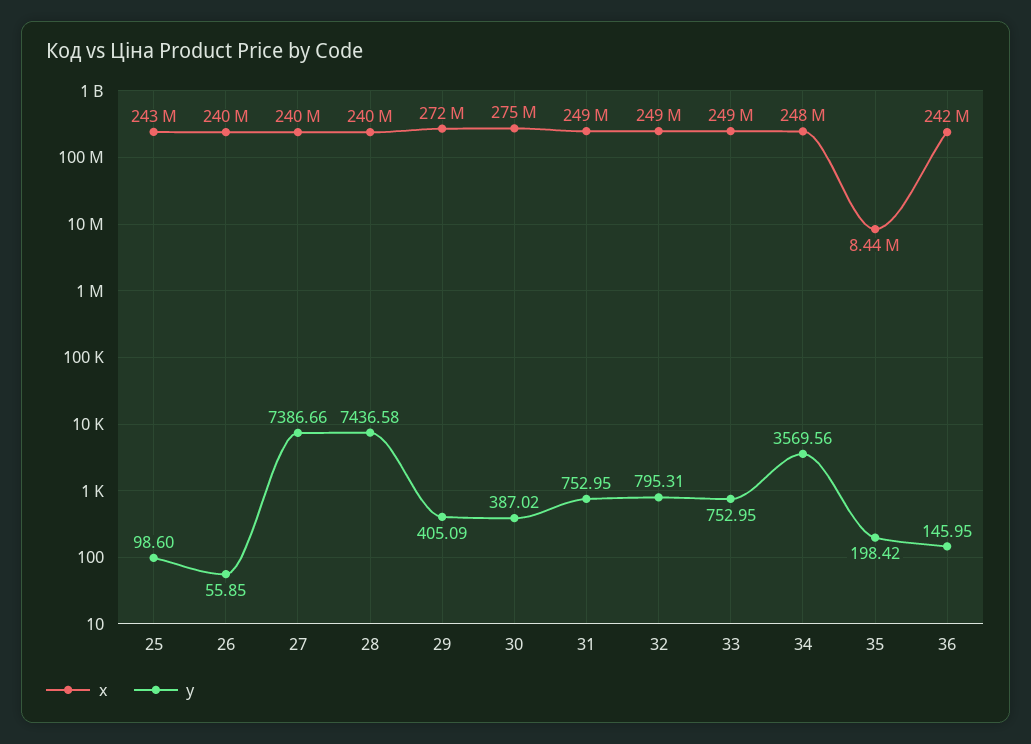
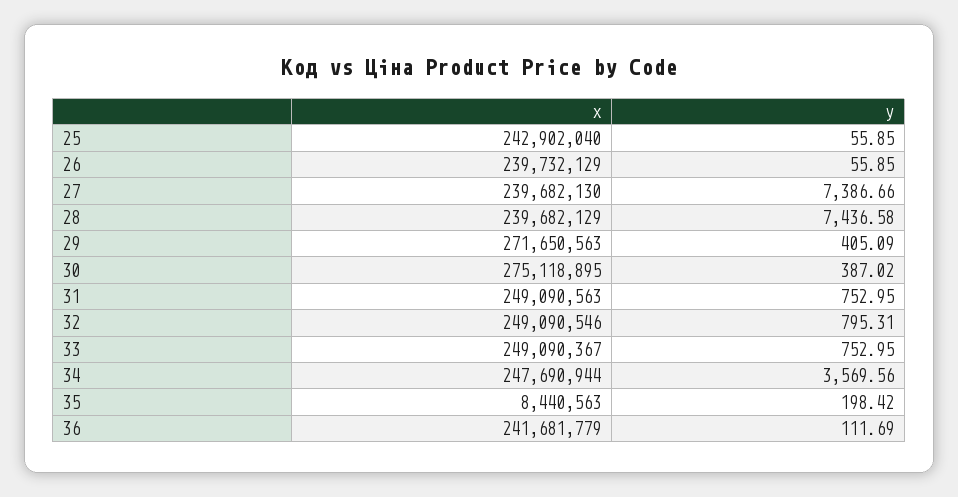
  {
    "x": {
      "25": 242902040,
      "26": 239732129,
      "27": 239682130,
      "28": 239682129,
      "29": 271650563,
      "30": 275118895,
      "31": 249090563,
      "32": 249090546,
      "33": 249090367,
      "34": 247690944,
      "35": 8440563,
      "36": 241681779
    },
    "y": {
-     "25": 98.6,
+     "25": 55.85,
      "26": 55.85,
      "27": 7386.66,
      "28": 7436.58,
      "29": 405.09,
      "30": 387.02,
      "31": 752.95,
      "32": 795.31,
      "33": 752.95,
      "34": 3569.56,
      "35": 198.42,
-     "36": 145.95
+     "36": 111.69
    }
  }

